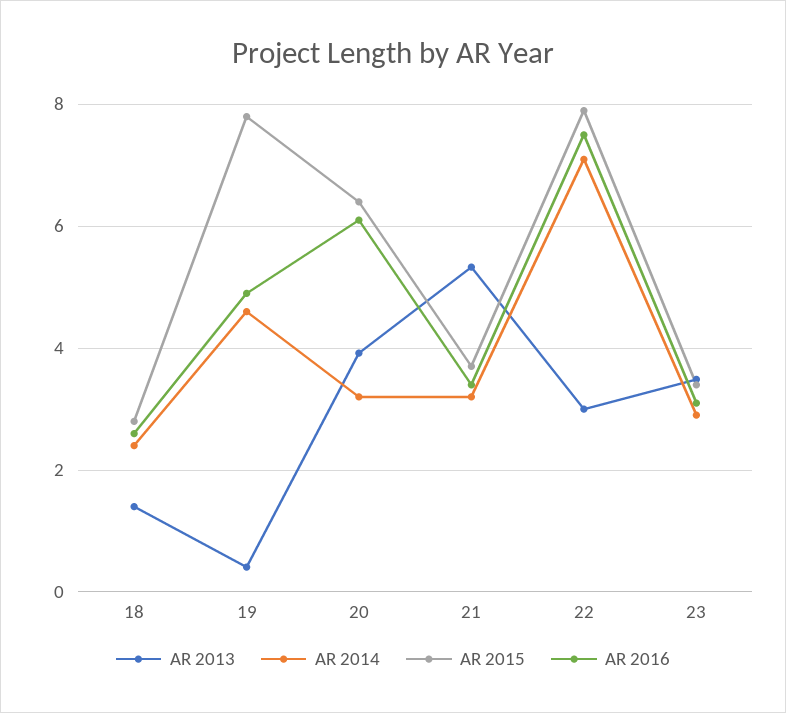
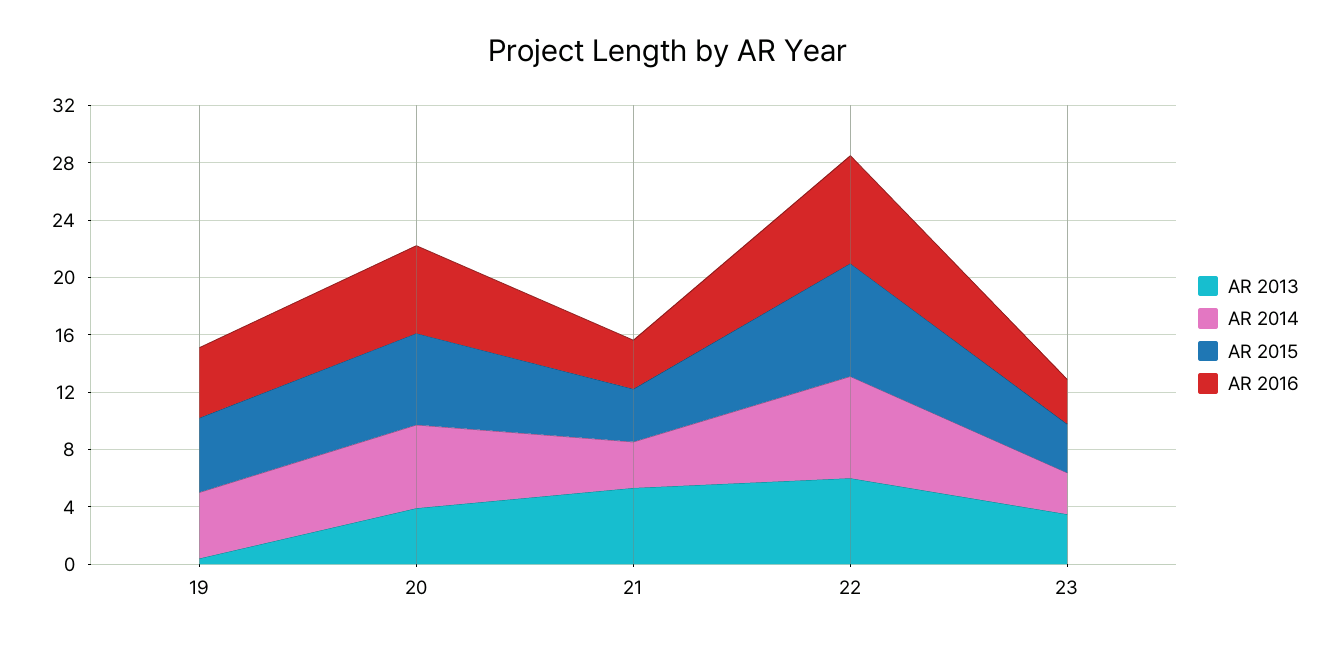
  {
    "AR 2013": {
-     "18": 1.4,
      "19": 0.4,
      "20": 4,
      "21": 5.4,
-     "22": 3,
+     "22": 6,
      "23": 3.4
    },
    "AR 2014": {
-     "18": 2.4,
      "19": 4.6,
-     "20": 3.2,
+     "20": 6,
      "21": 3.2,
      "22": 7.2,
      "23": 3
    },
    "AR 2015": {
-     "18": 2.8,
-     "19": 7.8,
+     "19": 5,
      "20": 6.4,
      "21": 3.8,
      "22": 8,
      "23": 3.4
    },
    "AR 2016": {
-     "18": 2.6,
      "19": 5,
      "20": 6.2,
      "21": 3.4,
      "22": 7.6,
      "23": 3.2
    }
  }

